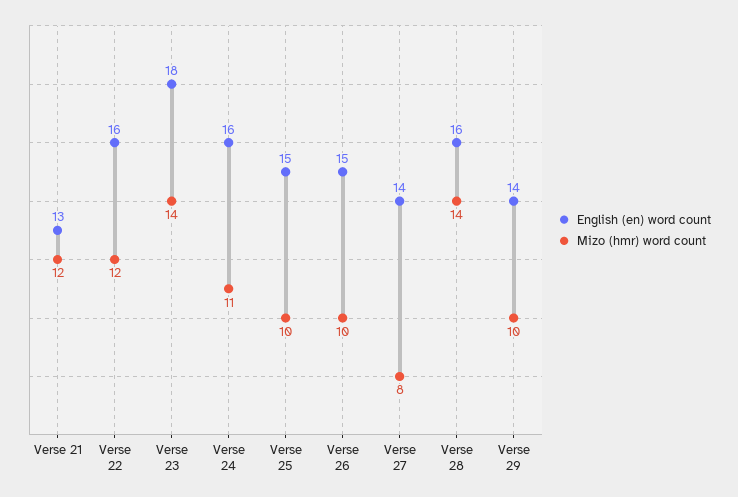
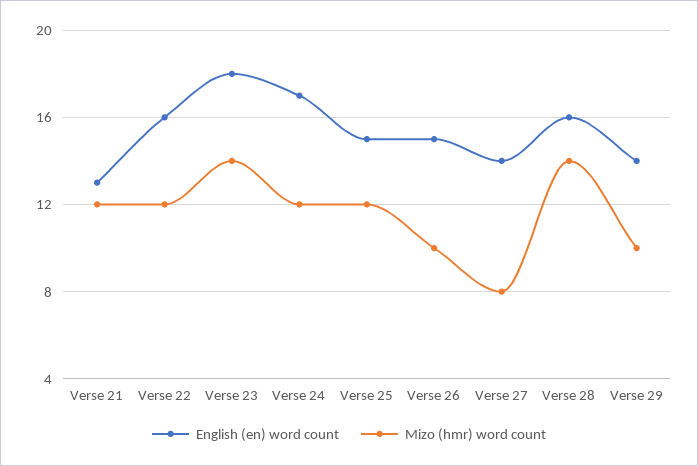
  {
    "English (en) word count": {
      "Verse 21": 13,
      "Verse 22": 16,
      "Verse 23": 18,
-     "Verse 24": 16,
+     "Verse 24": 17,
      "Verse 25": 15,
      "Verse 26": 15,
      "Verse 27": 14,
      "Verse 28": 16,
      "Verse 29": 14
    },
    "Mizo (hmr) word count": {
      "Verse 21": 12,
      "Verse 22": 12,
      "Verse 23": 14,
-     "Verse 24": 11,
+     "Verse 24": 12,
-     "Verse 25": 10,
+     "Verse 25": 12,
      "Verse 26": 10,
      "Verse 27": 8,
      "Verse 28": 14,
      "Verse 29": 10
    }
  }

